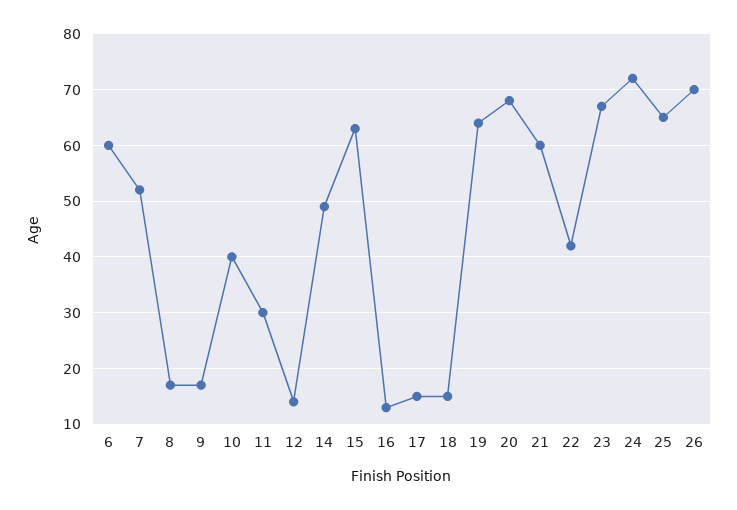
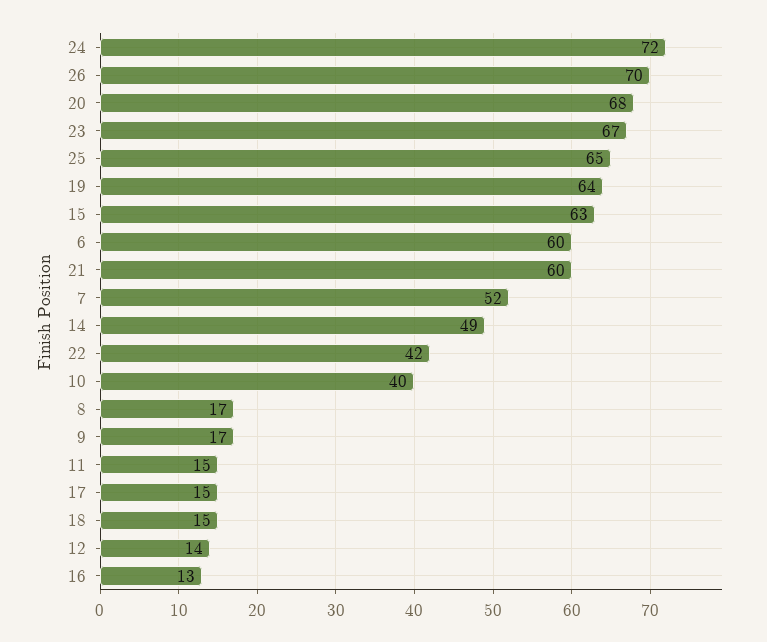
  {
    "6": 60,
    "7": 52,
    "8": 17,
    "9": 17,
    "10": 40,
-   "11": 30,
+   "11": 15,
    "12": 14,
    "14": 49,
    "15": 63,
    "16": 13,
    "17": 15,
    "18": 15,
    "19": 64,
    "20": 68,
    "21": 60,
    "22": 42,
    "23": 67,
    "24": 72,
    "25": 65,
    "26": 70
  }

